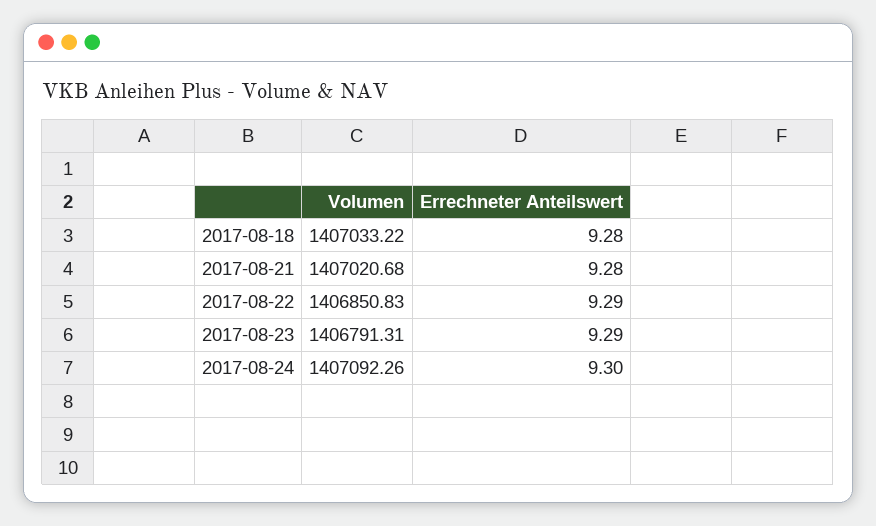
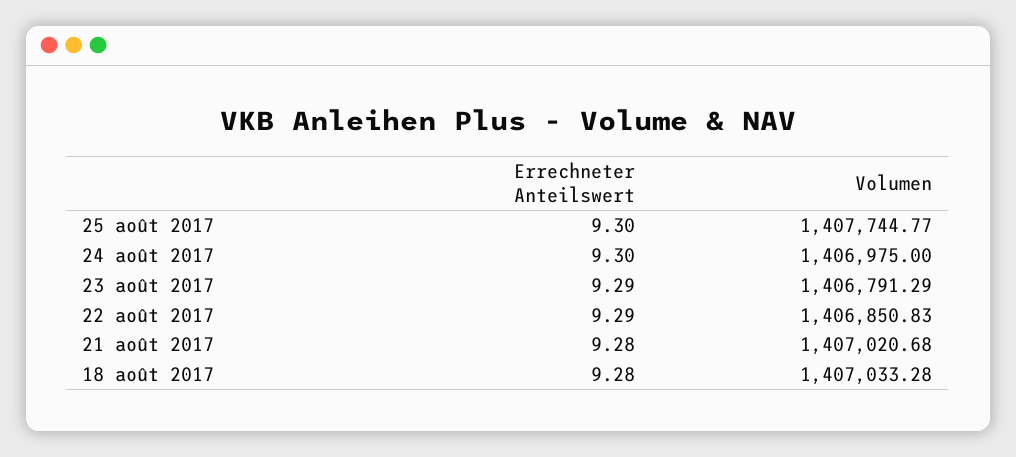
  {
    "Volumen": {
-     "2017-08-18": 1407033.22,
+     "2017-08-18": 1407033.28,
      "2017-08-21": 1407020.68,
      "2017-08-22": 1406850.83,
-     "2017-08-23": 1406791.31,
+     "2017-08-23": 1406791.29,
-     "2017-08-24": 1407092.26
+     "2017-08-24": 1406975,
+     "25 août 2017": 1407744.77
    },
    "Errechneter Anteilswert": {
      "2017-08-18": 9.28,
      "2017-08-21": 9.28,
      "2017-08-22": 9.29,
      "2017-08-23": 9.29,
-     "2017-08-24": 9.3
+     "2017-08-24": 9.3,
+     "25 août 2017": 9.3
    }
  }

